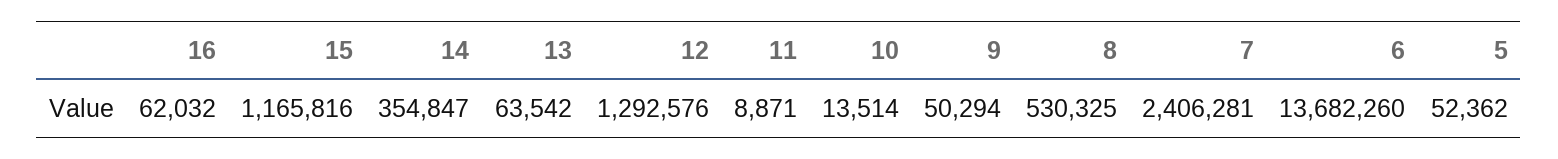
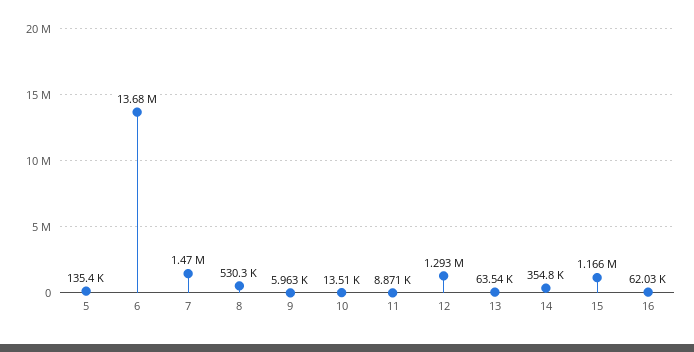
  {
    "16": 62032,
    "15": 1165816,
    "14": 354847,
    "13": 63542,
    "12": 1292576,
    "11": 8871,
    "10": 13514,
-   "9": 50294,
+   "9": 5963,
    "8": 530325,
-   "7": 2406281,
+   "7": 1470000,
    "6": 13682260,
-   "5": 52362
+   "5": 135400
  }

